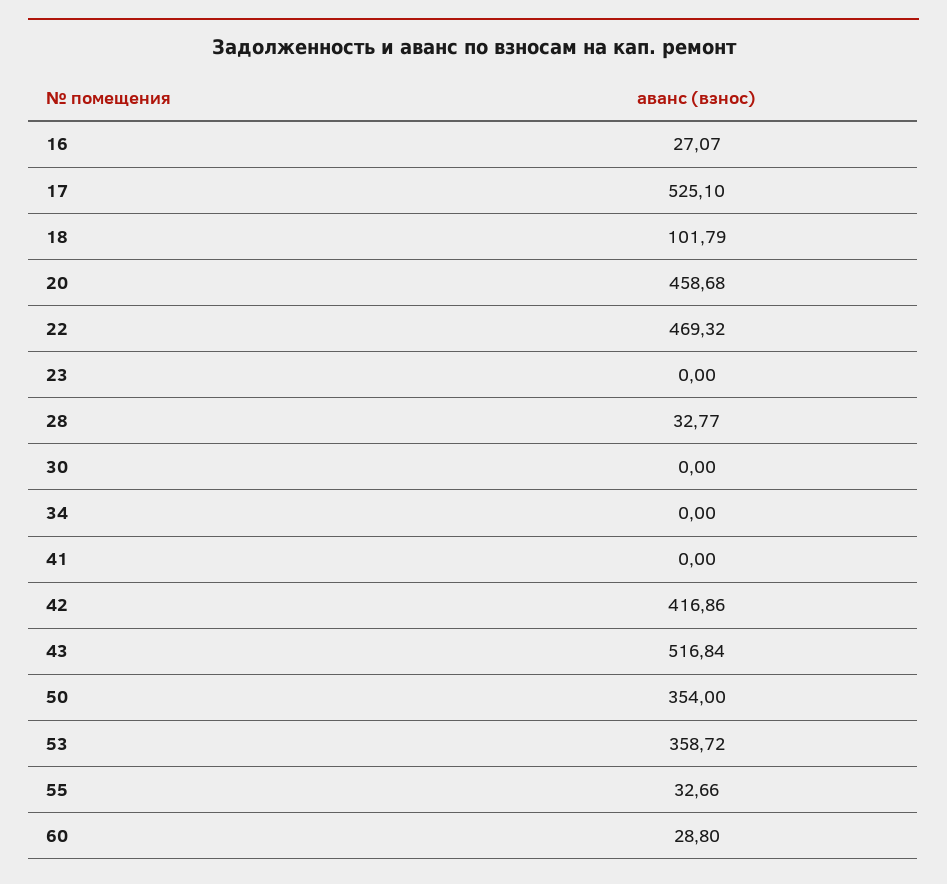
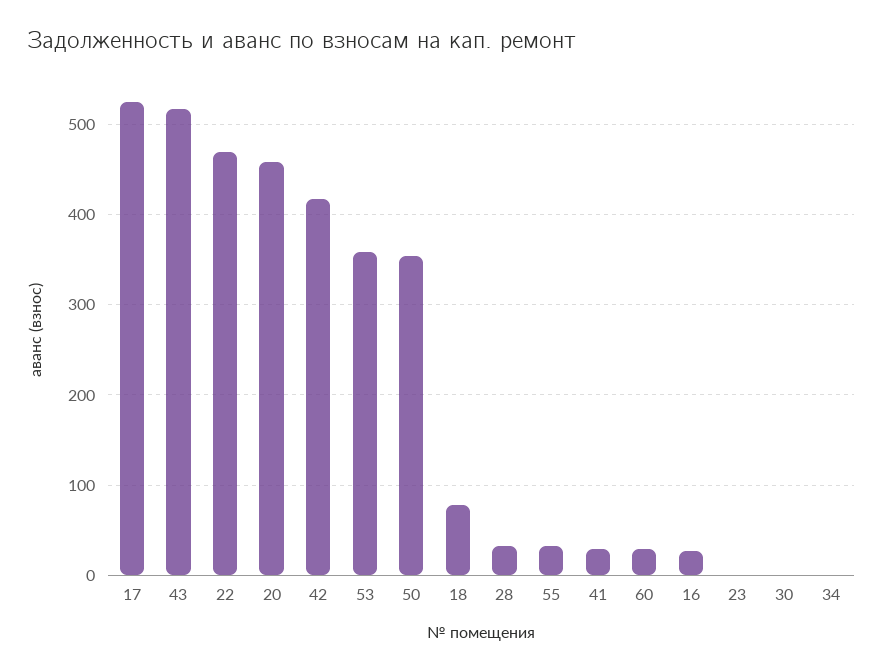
  {
    "16": 27.07,
    "17": 525.1,
-   "18": 101.79,
+   "18": 80,
    "20": 458.68,
    "22": 469.32,
    "23": 0,
    "28": 32.77,
    "30": 0,
    "34": 0,
-   "41": 0,
+   "41": 30,
    "42": 416.86,
    "43": 516.84,
    "50": 354,
    "53": 358.72,
    "55": 32.66,
    "60": 28.8
  }

